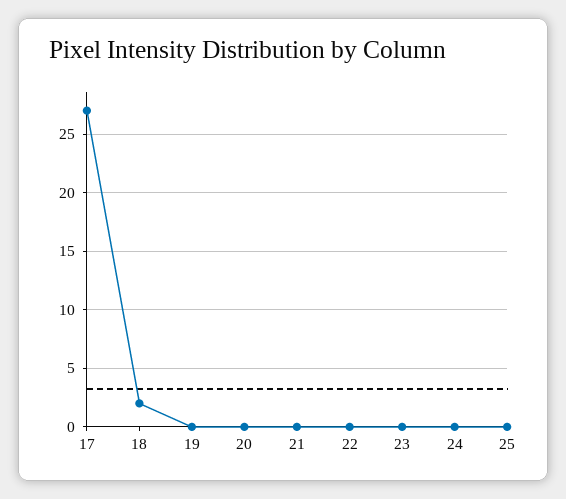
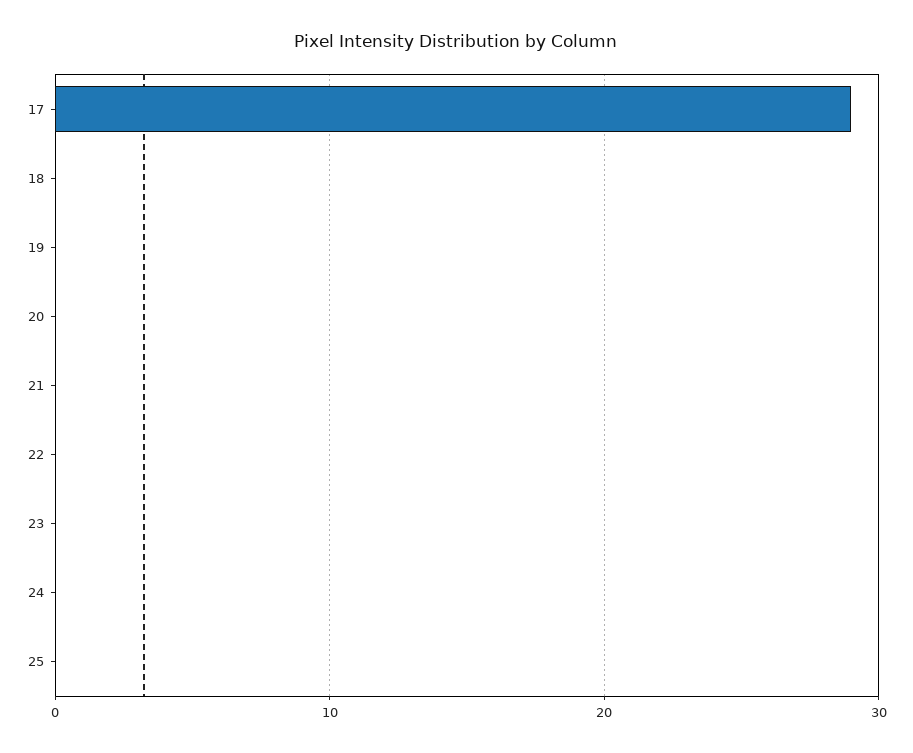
  {
-   "17": 27,
+   "17": 29,
-   "18": 2,
+   "18": 0,
    "19": 0,
    "20": 0,
    "21": 0,
    "22": 0,
    "23": 0,
    "24": 0,
    "25": 0
  }

